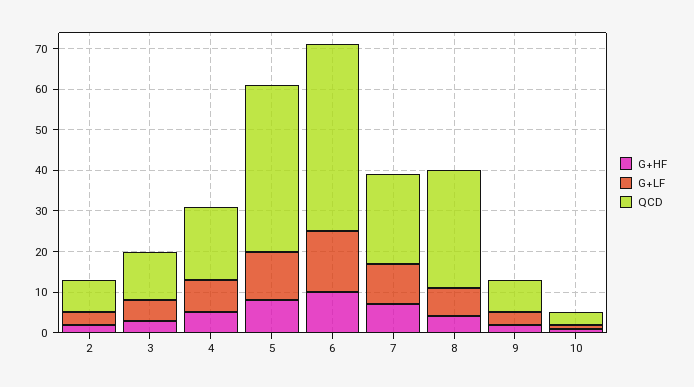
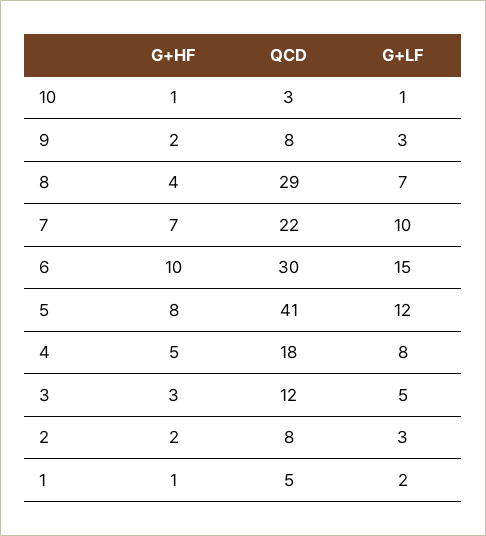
  {
    "G+HF": {
      "2": 2,
      "3": 3,
      "4": 5,
      "5": 8,
      "6": 10,
      "7": 7,
      "8": 4,
      "9": 2,
-     "10": 1
+     "10": 1,
+     "1": 1
    },
    "G+LF": {
      "2": 3,
      "3": 5,
      "4": 8,
      "5": 12,
      "6": 15,
      "7": 10,
      "8": 7,
      "9": 3,
-     "10": 1
+     "10": 1,
+     "1": 2
    },
    "QCD": {
      "2": 8,
      "3": 12,
      "4": 18,
      "5": 41,
-     "6": 45,
+     "6": 30,
      "7": 22,
      "8": 29,
      "9": 8,
-     "10": 3
+     "10": 3,
+     "1": 5
    }
  }

